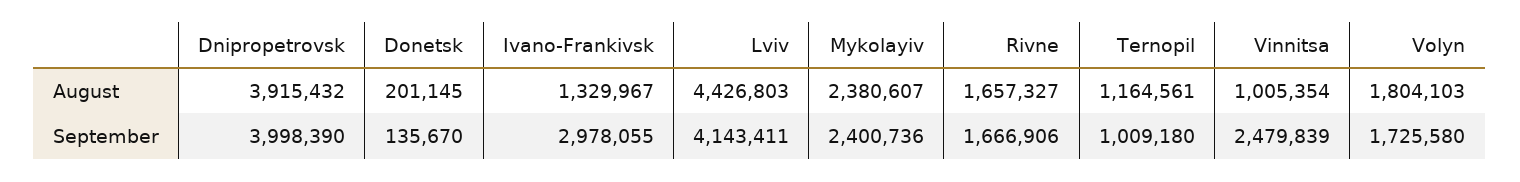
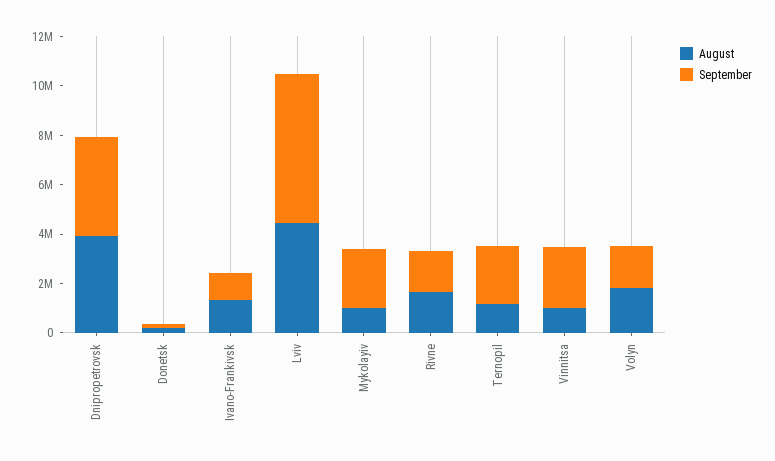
  {
    "August": {
      "Dnipropetrovsk": 3915432,
      "Donetsk": 201145,
      "Ivano-Frankivsk": 1329967,
      "Lviv": 4426803,
-     "Mykolayiv": 2380607,
+     "Mykolayiv": 1000000,
      "Rivne": 1657327,
      "Ternopil": 1164561,
      "Vinnitsa": 1005354,
      "Volyn": 1804103
    },
    "September": {
      "Dnipropetrovsk": 3998390,
      "Donetsk": 135670,
-     "Ivano-Frankivsk": 2978055,
+     "Ivano-Frankivsk": 1000000,
-     "Lviv": 4143411,
+     "Lviv": 6000000,
      "Mykolayiv": 2400736,
      "Rivne": 1666906,
-     "Ternopil": 1009180,
+     "Ternopil": 2500000,
      "Vinnitsa": 2479839,
      "Volyn": 1725580
    }
  }

